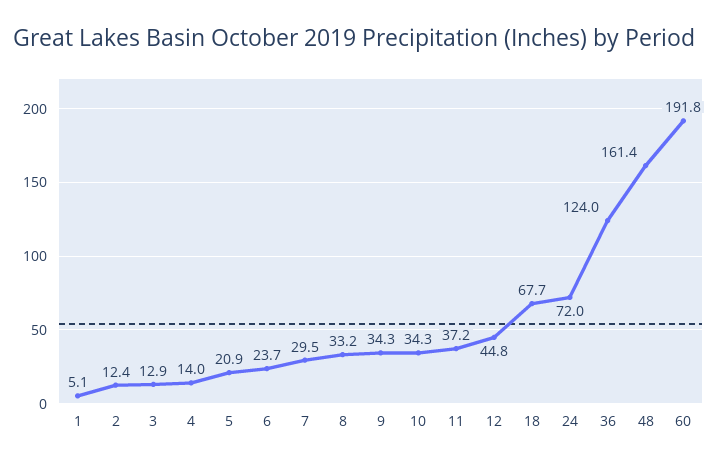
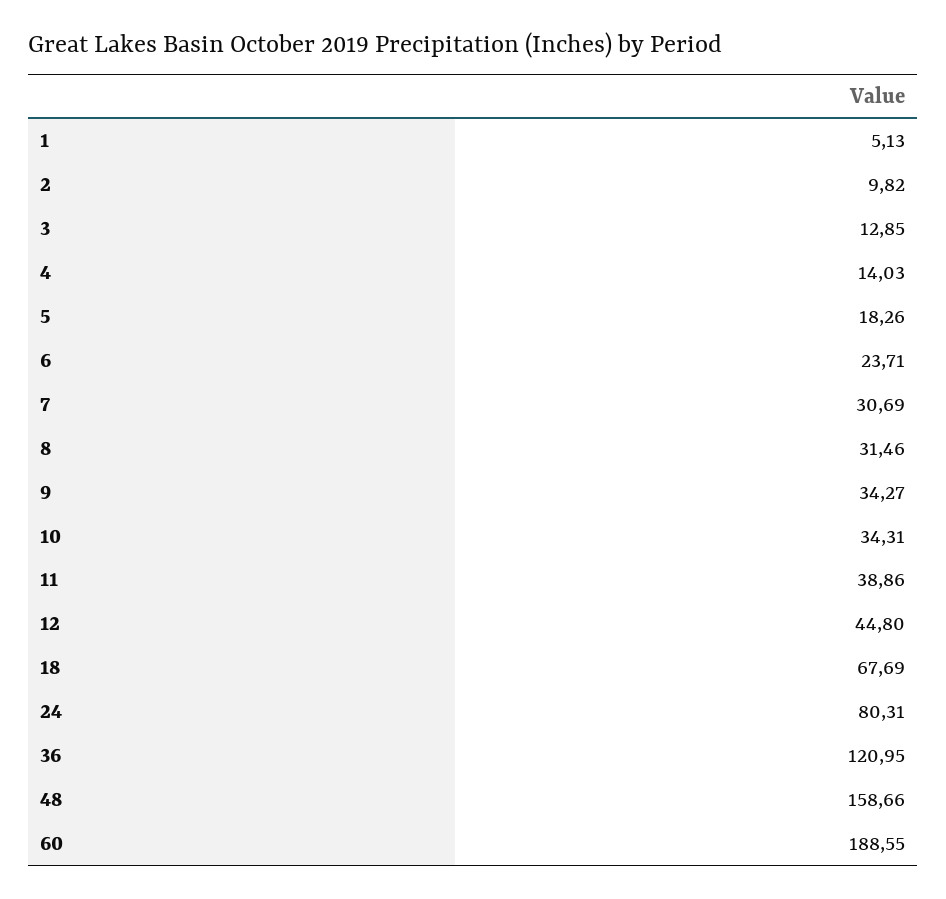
  {
    "1": 5.13,
-   "2": 12.4,
+   "2": 9.82,
    "3": 12.85,
    "4": 14.03,
-   "5": 20.9,
+   "5": 18.26,
    "6": 23.71,
-   "7": 29.5,
+   "7": 30.69,
-   "8": 33.2,
+   "8": 31.46,
    "9": 34.27,
    "10": 34.31,
-   "11": 37.2,
+   "11": 38.86,
    "12": 44.8,
    "18": 67.69,
-   "24": 72,
+   "24": 80.31,
-   "36": 124,
+   "36": 120.95,
-   "48": 161.4,
+   "48": 158.66,
-   "60": 191.8
+   "60": 188.55
  }

